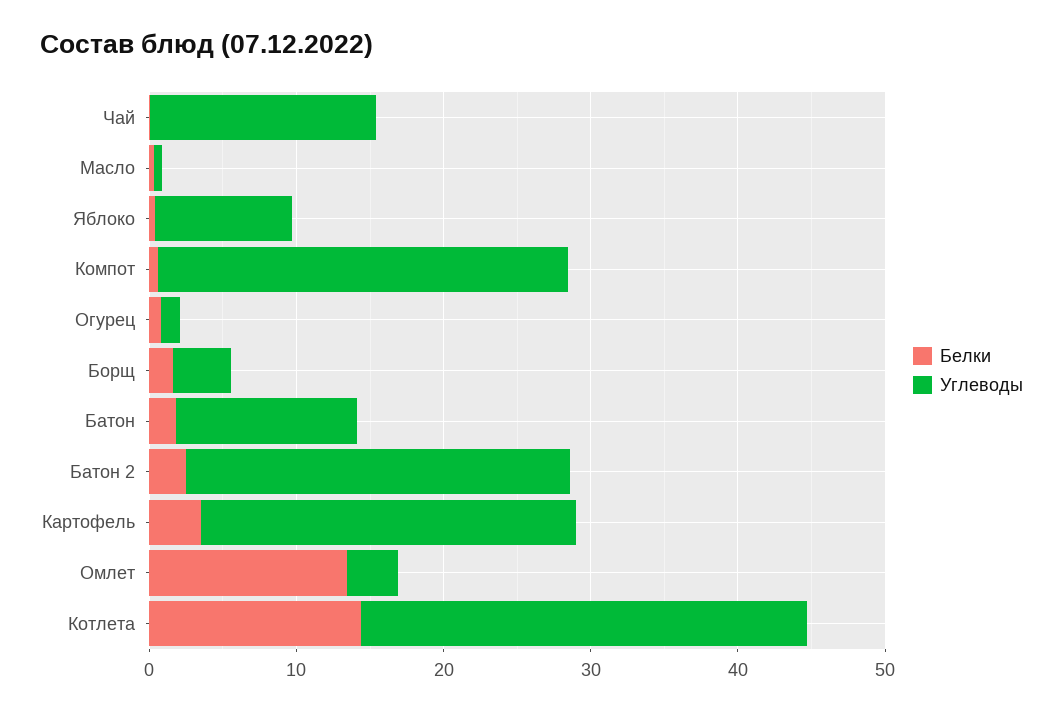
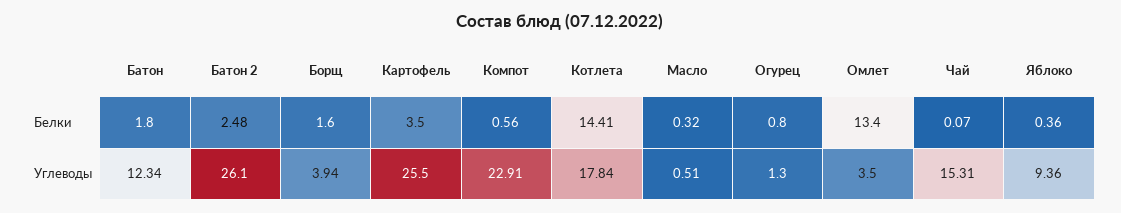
  {
    "Белки": {
      "Чай": 0.07,
      "Масло": 0.32,
      "Яблоко": 0.36,
      "Компот": 0.56,
      "Огурец": 0.8,
      "Борщ": 1.6,
      "Батон": 1.8,
      "Батон 2": 2.48,
      "Картофель": 3.5,
      "Омлет": 13.4,
      "Котлета": 14.41
    },
    "Углеводы": {
      "Чай": 15.31,
      "Масло": 0.51,
      "Яблоко": 9.36,
-     "Компот": 28,
+     "Компот": 22.91,
      "Огурец": 1.3,
      "Борщ": 3.94,
      "Батон": 12.34,
      "Батон 2": 26.1,
      "Картофель": 25.5,
      "Омлет": 3.5,
-     "Котлета": 30
+     "Котлета": 17.84
    }
  }

